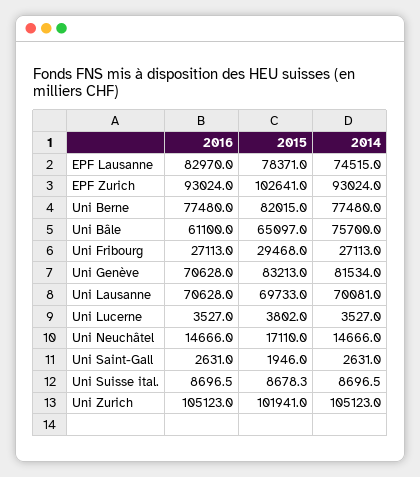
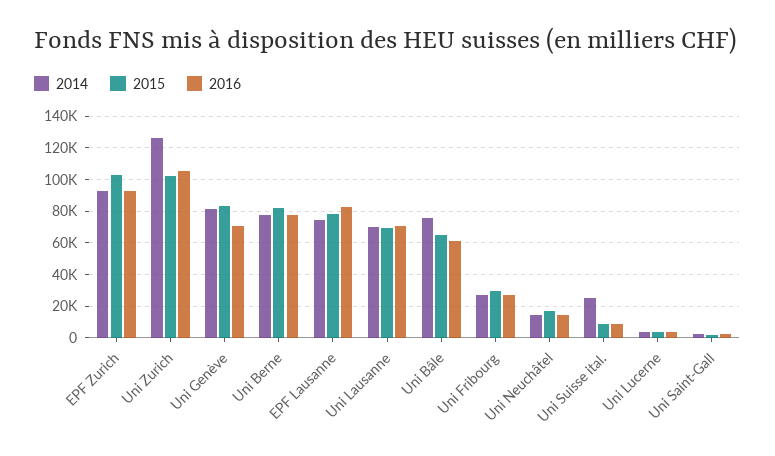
  {
    "2016": {
      "EPF Lausanne": 82970,
      "EPF Zurich": 93024,
      "Uni Berne": 77480,
      "Uni Bâle": 61100,
      "Uni Fribourg": 27113,
      "Uni Genève": 70628,
      "Uni Lausanne": 70628,
      "Uni Lucerne": 3527,
      "Uni Neuchâtel": 14666,
      "Uni Saint-Gall": 2631,
      "Uni Suisse ital.": 8696.5,
      "Uni Zurich": 105123
    },
    "2015": {
      "EPF Lausanne": 78371,
      "EPF Zurich": 102641,
      "Uni Berne": 82015,
      "Uni Bâle": 65097,
      "Uni Fribourg": 29468,
      "Uni Genève": 83213,
      "Uni Lausanne": 69733,
      "Uni Lucerne": 3802,
      "Uni Neuchâtel": 17110,
      "Uni Saint-Gall": 1946,
      "Uni Suisse ital.": 8678.3,
      "Uni Zurich": 101941
    },
    "2014": {
      "EPF Lausanne": 74515,
      "EPF Zurich": 93024,
      "Uni Berne": 77480,
      "Uni Bâle": 75700,
      "Uni Fribourg": 27113,
      "Uni Genève": 81534,
      "Uni Lausanne": 70081,
      "Uni Lucerne": 3527,
      "Uni Neuchâtel": 14666,
      "Uni Saint-Gall": 2631,
-     "Uni Suisse ital.": 8696.5,
+     "Uni Suisse ital.": 25000,
-     "Uni Zurich": 105123
+     "Uni Zurich": 125000
    }
  }

